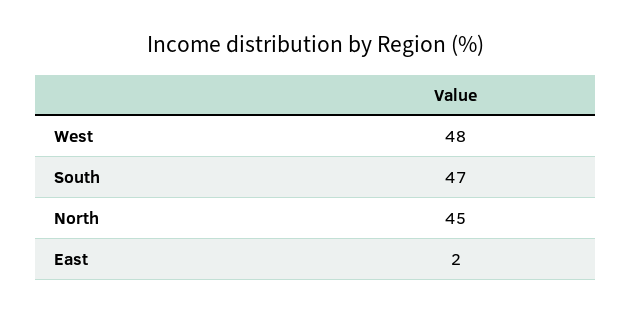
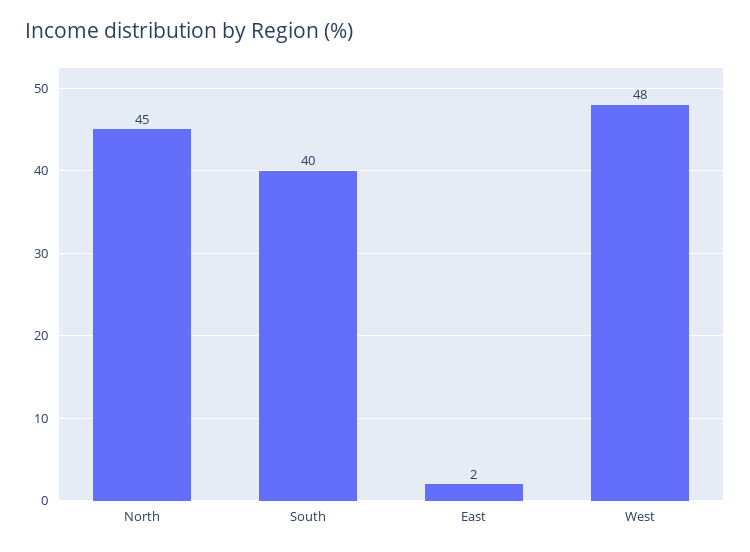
  {
    "West": 48,
-   "South": 47,
+   "South": 40,
    "North": 45,
    "East": 2
  }

